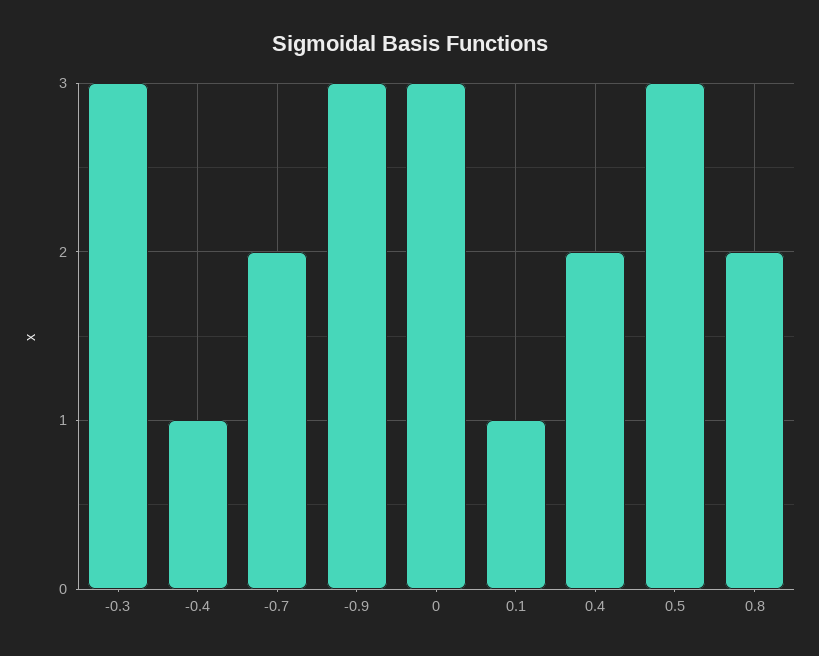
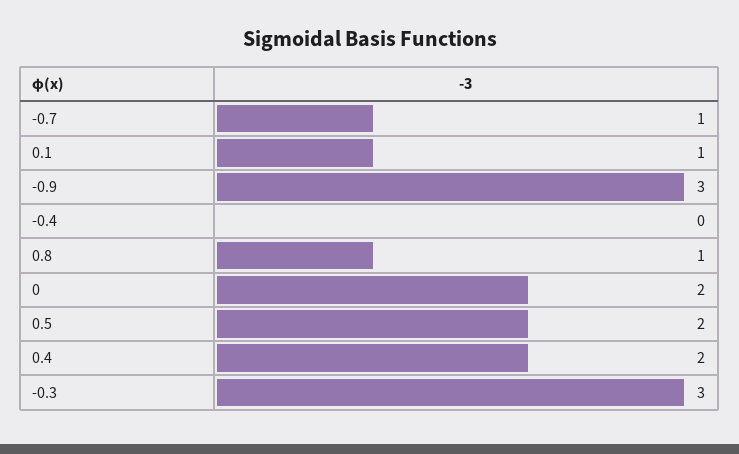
  {
    "-0.3": 3,
-   "-0.4": 1,
+   "-0.4": 0,
-   "-0.7": 2,
+   "-0.7": 1,
    "-0.9": 3,
-   "0": 3,
+   "0": 2,
    "0.1": 1,
    "0.4": 2,
-   "0.5": 3,
+   "0.5": 2,
-   "0.8": 2
+   "0.8": 1
  }

